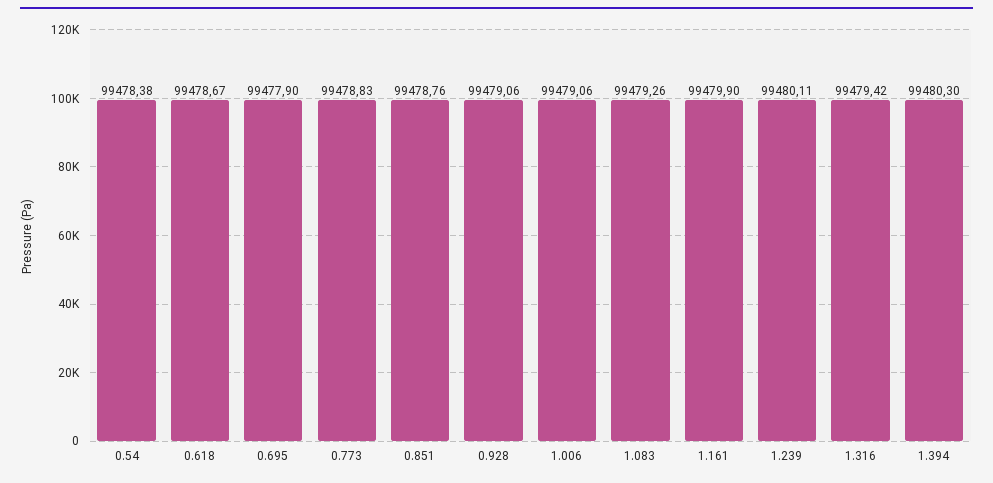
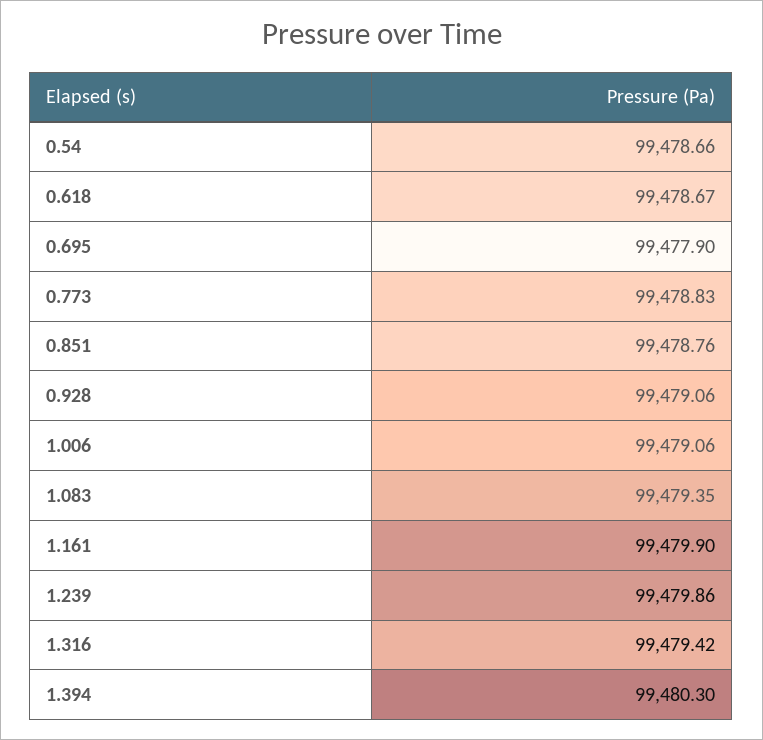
  {
-   "0.54": 99478.38,
+   "0.54": 99478.66,
    "0.618": 99478.67,
    "0.695": 99477.9,
    "0.773": 99478.83,
    "0.851": 99478.76,
    "0.928": 99479.06,
    "1.006": 99479.06,
-   "1.083": 99479.26,
+   "1.083": 99479.35,
    "1.161": 99479.9,
-   "1.239": 99480.11,
+   "1.239": 99479.86,
    "1.316": 99479.42,
    "1.394": 99480.3
  }

